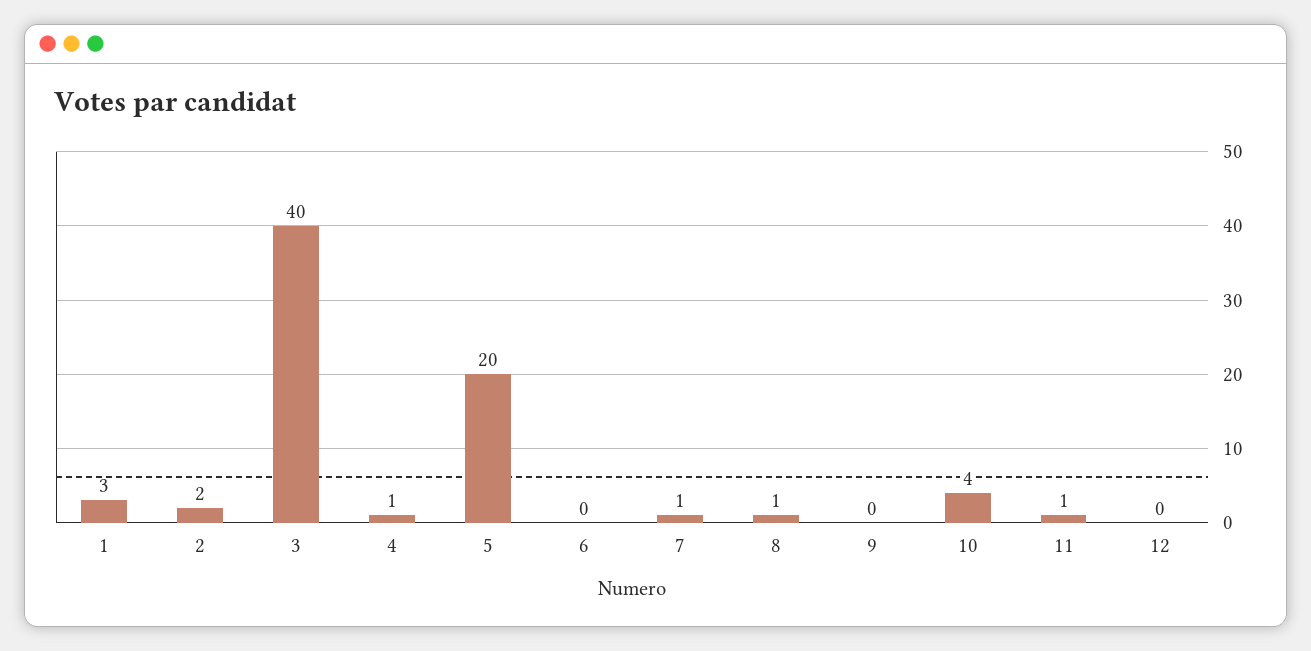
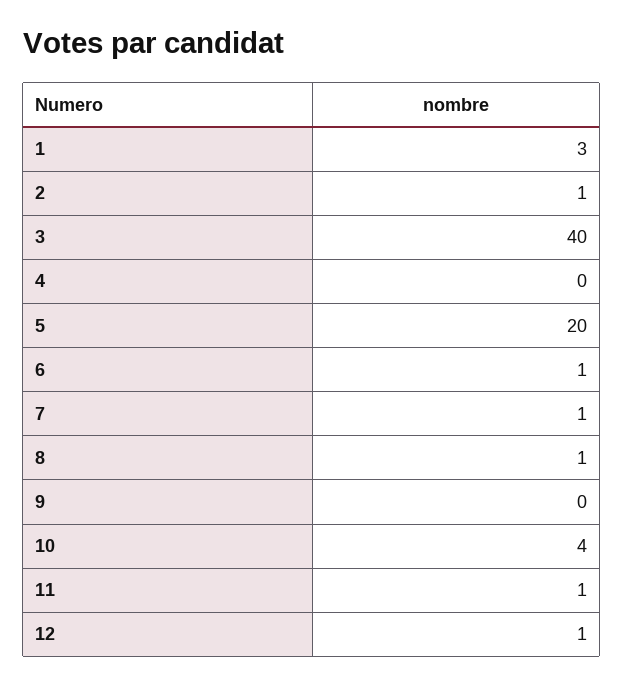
  {
    "1": 3,
-   "2": 2,
+   "2": 1,
    "3": 40,
-   "4": 1,
+   "4": 0,
    "5": 20,
-   "6": 0,
+   "6": 1,
    "7": 1,
    "8": 1,
    "9": 0,
    "10": 4,
    "11": 1,
-   "12": 0
+   "12": 1
  }

